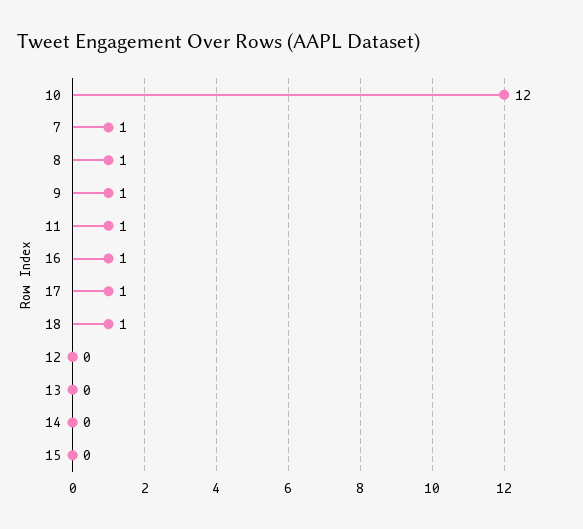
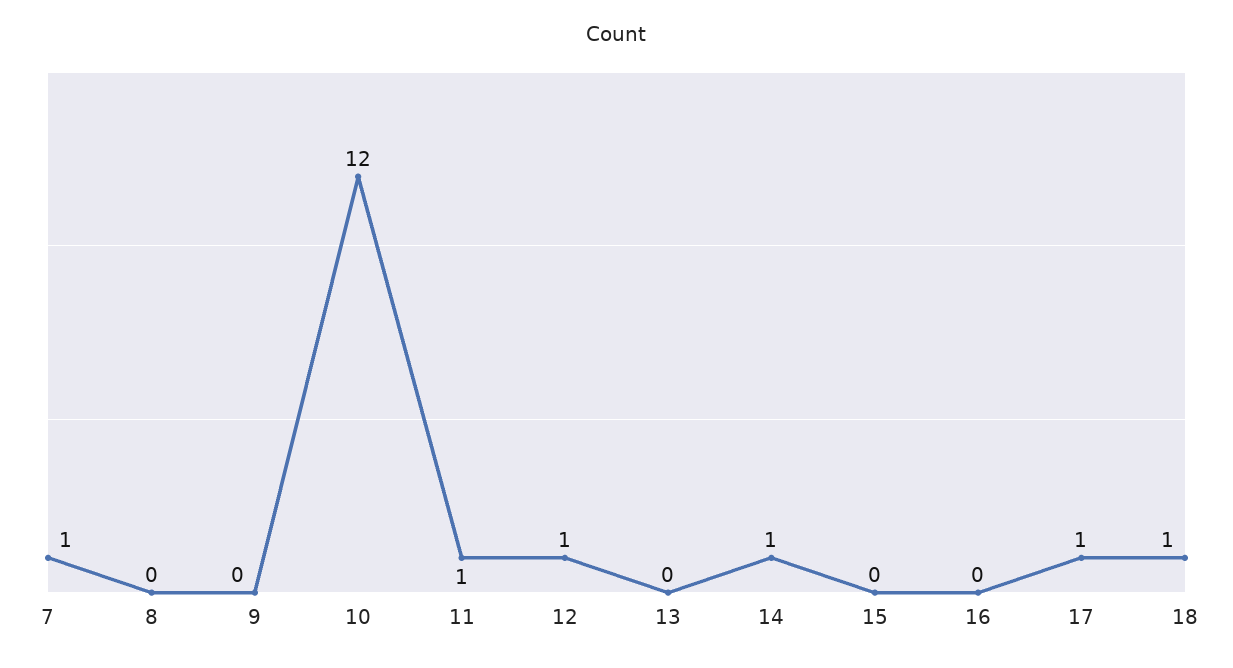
  {
    "10": 12,
    "7": 1,
-   "8": 1,
+   "8": 0,
-   "9": 1,
+   "9": 0,
    "11": 1,
-   "16": 1,
+   "16": 0,
    "17": 1,
    "18": 1,
-   "12": 0,
+   "12": 1,
    "13": 0,
-   "14": 0,
+   "14": 1,
    "15": 0
  }

